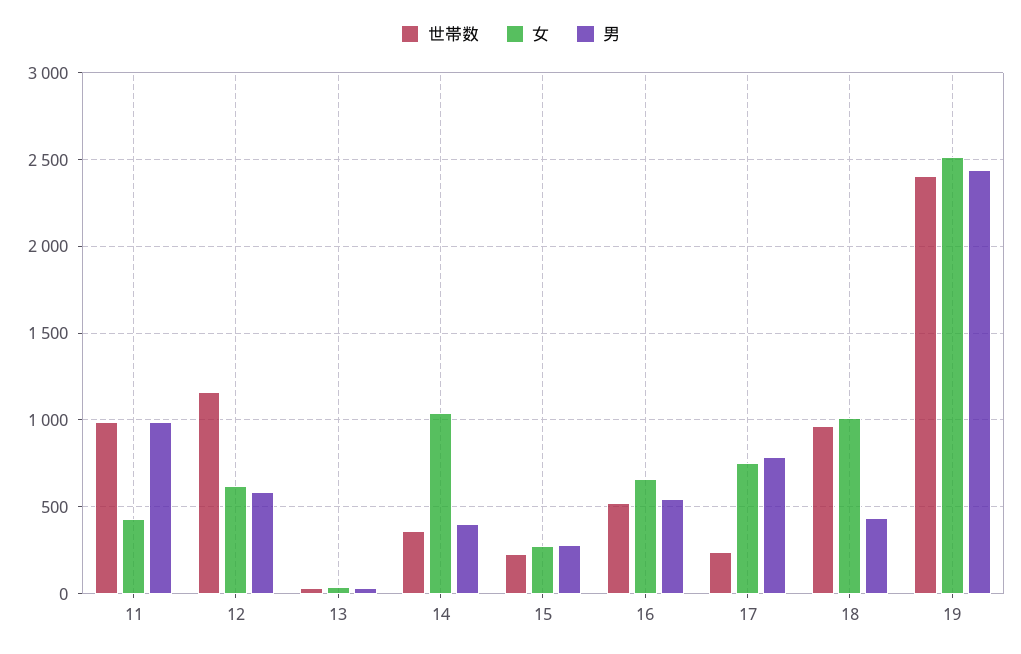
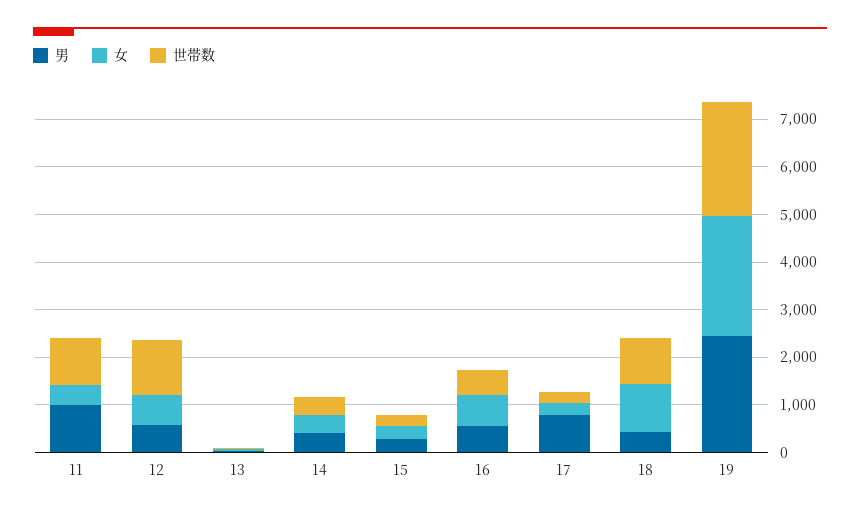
  {
    "世帯数": {
      "11": 1000,
      "12": 1150,
      "13": 50,
      "14": 350,
      "15": 250,
      "16": 500,
      "17": 250,
      "18": 950,
      "19": 2400
    },
    "女": {
      "11": 450,
      "12": 600,
      "13": 50,
-     "14": 1050,
+     "14": 400,
      "15": 250,
      "16": 650,
-     "17": 750,
+     "17": 200,
      "18": 1000,
      "19": 2500
    },
    "男": {
      "11": 1000,
      "12": 600,
      "13": 50,
      "14": 400,
      "15": 300,
      "16": 550,
      "17": 800,
      "18": 450,
      "19": 2450
    }
  }

